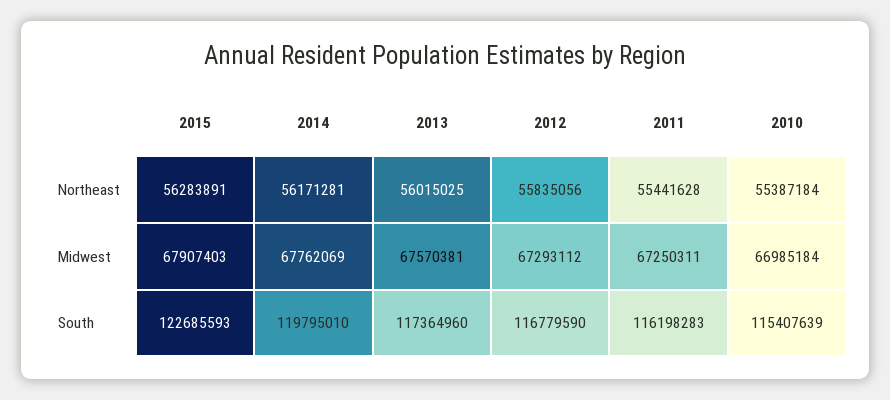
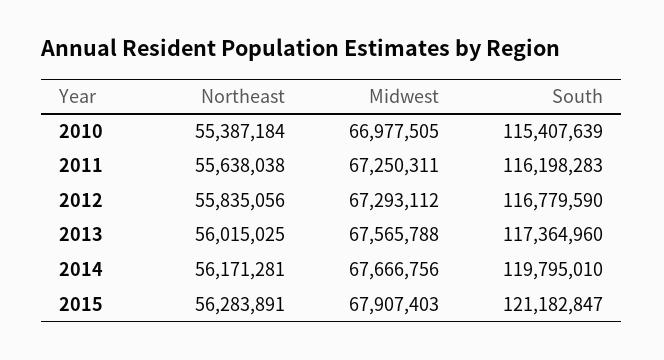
  {
    "2015": {
      "Northeast": 56283891,
      "Midwest": 67907403,
-     "South": 122685593
+     "South": 121182847
    },
    "2014": {
      "Northeast": 56171281,
-     "Midwest": 67762069,
+     "Midwest": 67666756,
      "South": 119795010
    },
    "2013": {
      "Northeast": 56015025,
-     "Midwest": 67570381,
+     "Midwest": 67565788,
      "South": 117364960
    },
    "2012": {
      "Northeast": 55835056,
      "Midwest": 67293112,
      "South": 116779590
    },
    "2011": {
-     "Northeast": 55441628,
+     "Northeast": 55638038,
      "Midwest": 67250311,
      "South": 116198283
    },
    "2010": {
      "Northeast": 55387184,
-     "Midwest": 66985184,
+     "Midwest": 66977505,
      "South": 115407639
    }
  }

